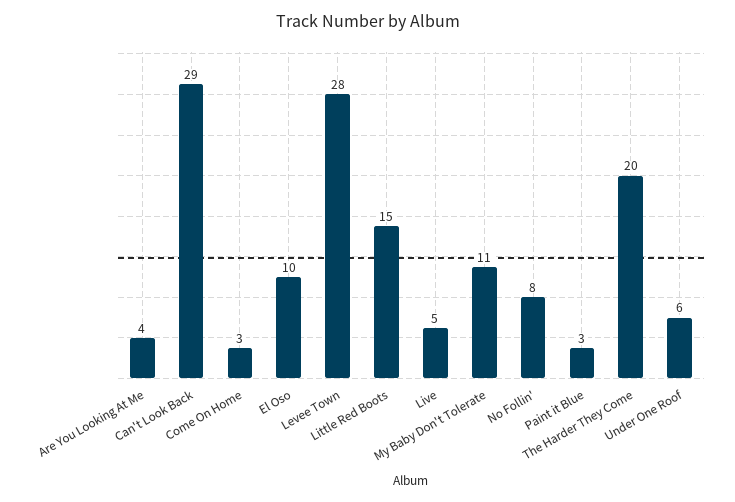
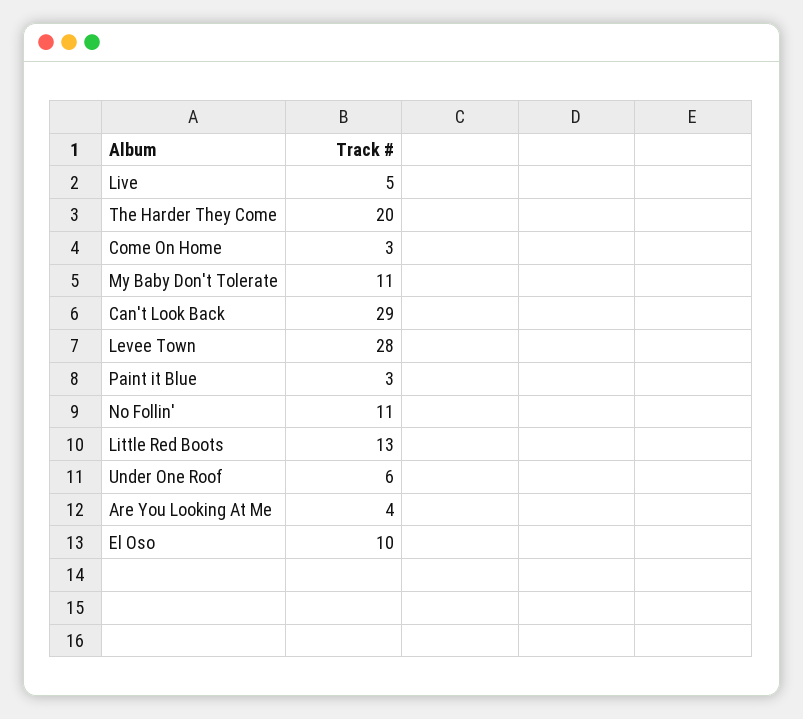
  {
    "Are You Looking At Me": 4,
    "Can't Look Back": 29,
    "Come On Home": 3,
    "El Oso": 10,
    "Levee Town": 28,
-   "Little Red Boots": 15,
+   "Little Red Boots": 13,
    "Live": 5,
    "My Baby Don't Tolerate": 11,
-   "No Follin'": 8,
+   "No Follin'": 11,
    "Paint it Blue": 3,
    "The Harder They Come": 20,
    "Under One Roof": 6
  }

